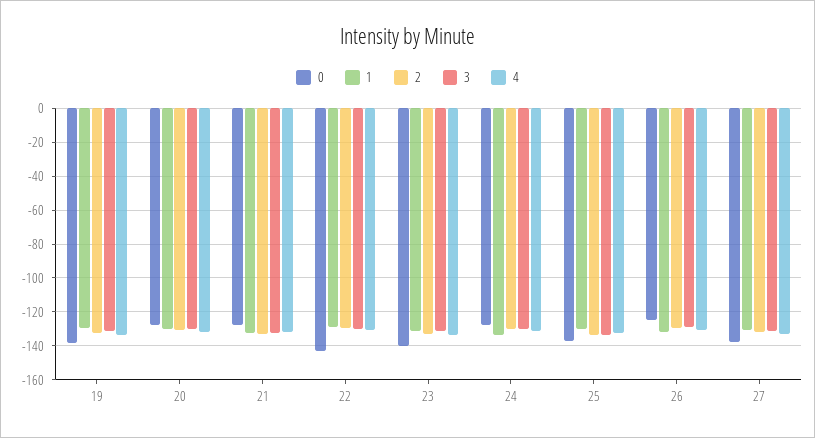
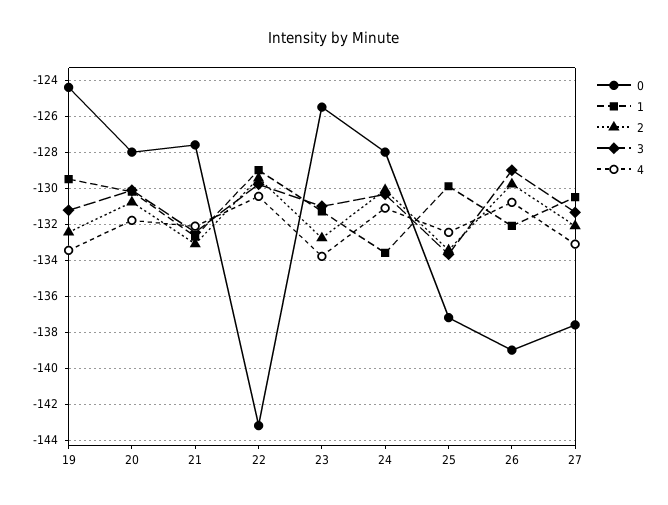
  {
    "0": {
-     "19": -140,
+     "19": -124.5,
      "20": -128,
      "21": -127.5,
      "22": -143,
-     "23": -140,
+     "23": -125.5,
      "24": -128,
      "25": -137,
-     "26": -125,
+     "26": -139,
      "27": -137.5
    },
    "1": {
      "19": -129.5,
      "20": -130,
      "21": -132.5,
      "22": -129,
      "23": -131.5,
      "24": -133.5,
      "25": -130,
      "26": -132,
      "27": -130.5
    },
    "2": {
      "19": -132.5,
      "20": -131,
      "21": -133,
      "22": -129.5,
      "23": -133,
      "24": -130,
      "25": -133.5,
      "26": -130,
      "27": -132
    },
    "3": {
      "19": -131,
      "20": -130,
      "21": -132.5,
      "22": -130,
      "23": -131,
      "24": -130.5,
      "25": -133.5,
      "26": -129,
      "27": -131.5
    },
    "4": {
      "19": -133.5,
      "20": -132,
      "21": -132,
      "22": -130.5,
      "23": -134,
      "24": -131,
      "25": -132.5,
      "26": -131,
      "27": -133
    }
  }

